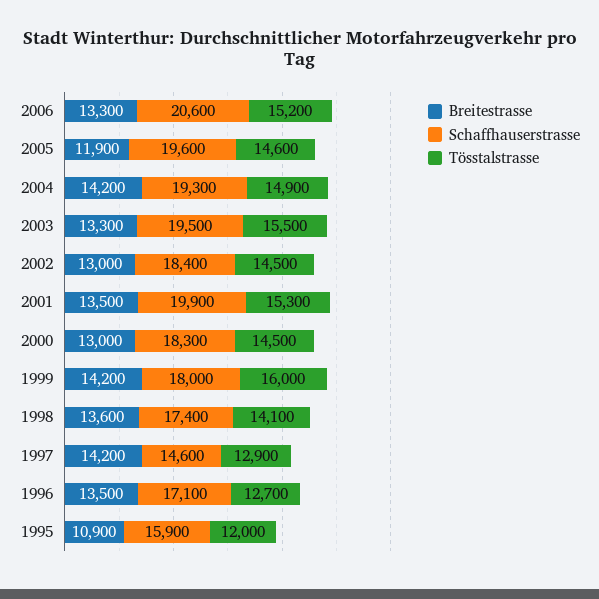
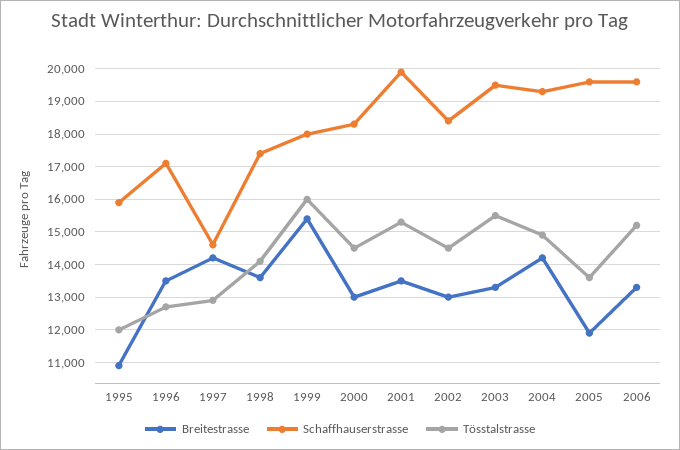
  {
    "Breitestrasse": {
      "2006": 13300,
      "2005": 11900,
      "2004": 14200,
      "2003": 13300,
      "2002": 13000,
      "2001": 13500,
      "2000": 13000,
-     "1999": 14200,
+     "1999": 15400,
      "1998": 13600,
      "1997": 14200,
      "1996": 13500,
      "1995": 10900
    },
    "Schaffhauserstrasse": {
-     "2006": 20600,
+     "2006": 19600,
      "2005": 19600,
      "2004": 19300,
      "2003": 19500,
      "2002": 18400,
      "2001": 19900,
      "2000": 18300,
      "1999": 18000,
      "1998": 17400,
      "1997": 14600,
      "1996": 17100,
      "1995": 15900
    },
    "Tösstalstrasse": {
      "2006": 15200,
-     "2005": 14600,
+     "2005": 13600,
      "2004": 14900,
      "2003": 15500,
      "2002": 14500,
      "2001": 15300,
      "2000": 14500,
      "1999": 16000,
      "1998": 14100,
      "1997": 12900,
      "1996": 12700,
      "1995": 12000
    }
  }

